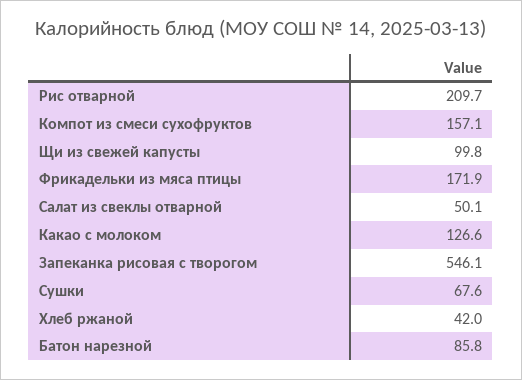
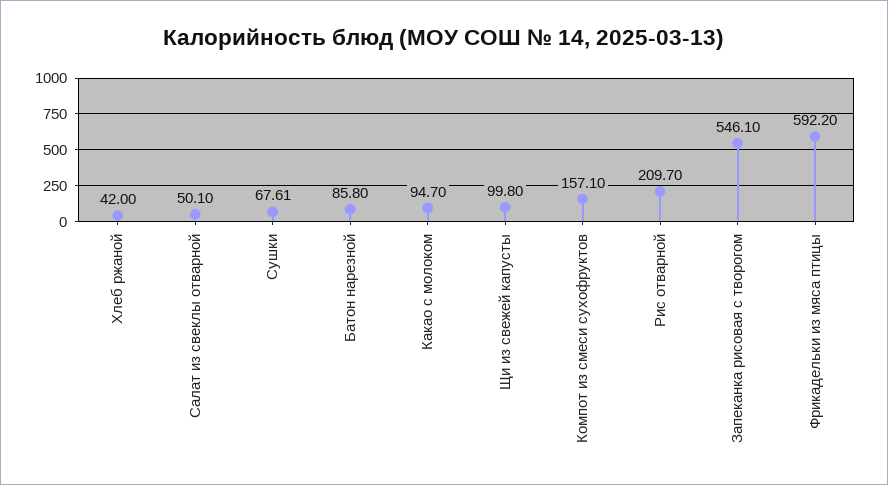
  {
    "Рис отварной": 209.7,
    "Компот из смеси сухофруктов": 157.1,
    "Щи из свежей капусты": 99.8,
-   "Фрикадельки из мяса птицы": 171.9,
+   "Фрикадельки из мяса птицы": 592.2,
    "Салат из свеклы отварной": 50.1,
-   "Какао с молоком": 126.6,
+   "Какао с молоком": 94.7,
    "Запеканка рисовая с творогом": 546.1,
-   "Сушки": 67.6,
+   "Сушки": 67.61,
    "Хлеб ржаной": 42,
    "Батон нарезной": 85.8
  }

